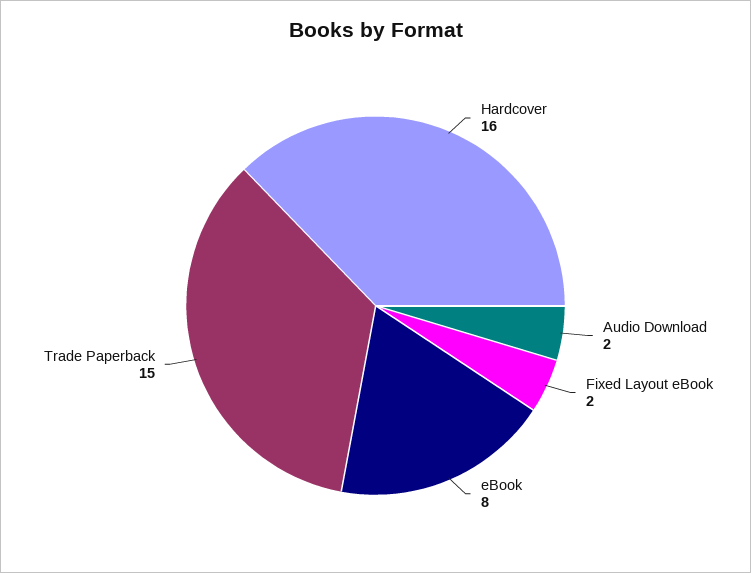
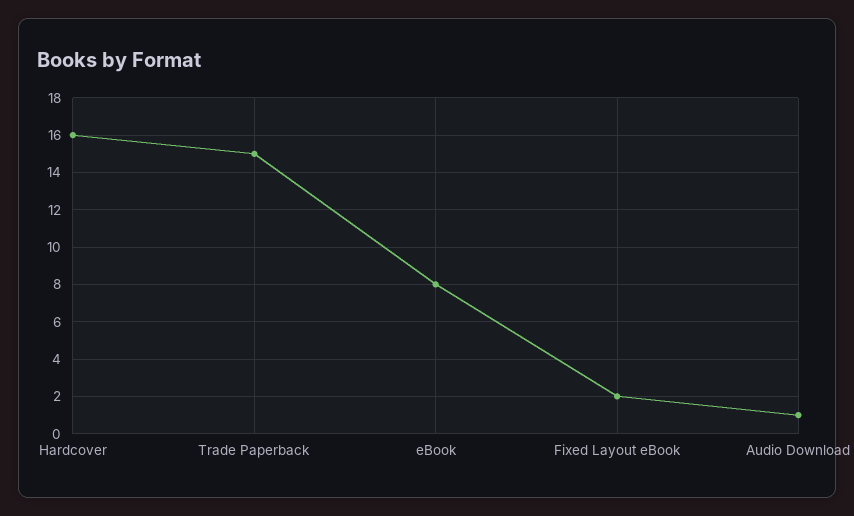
  {
    "Hardcover": 16,
-   "Audio Download": 2,
+   "Audio Download": 1,
    "Fixed Layout eBook": 2,
    "eBook": 8,
    "Trade Paperback": 15
  }

